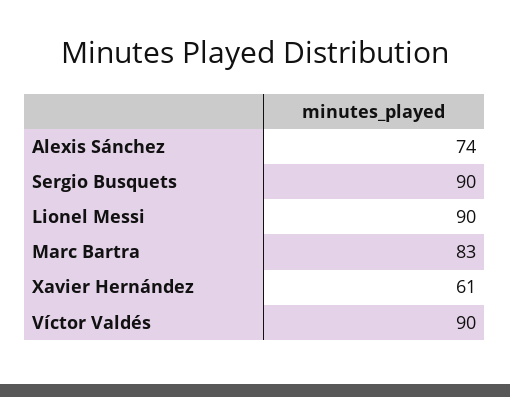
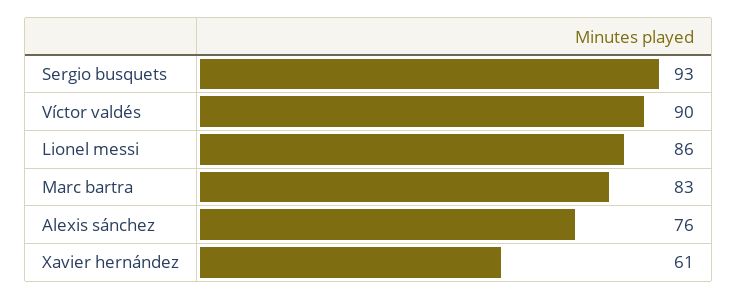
  {
-   "Alexis Sánchez": 74,
+   "Alexis Sánchez": 76,
-   "Sergio Busquets": 90,
+   "Sergio Busquets": 93,
-   "Lionel Messi": 90,
+   "Lionel Messi": 86,
    "Marc Bartra": 83,
    "Xavier Hernández": 61,
    "Víctor Valdés": 90
  }

